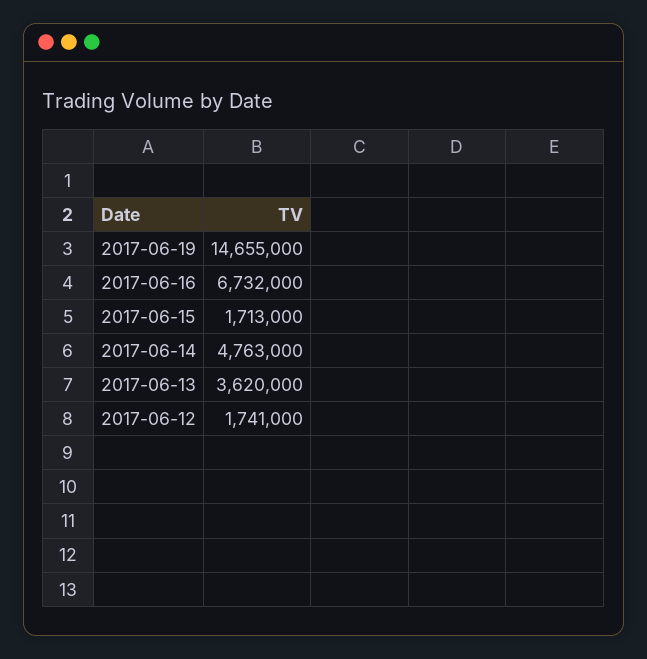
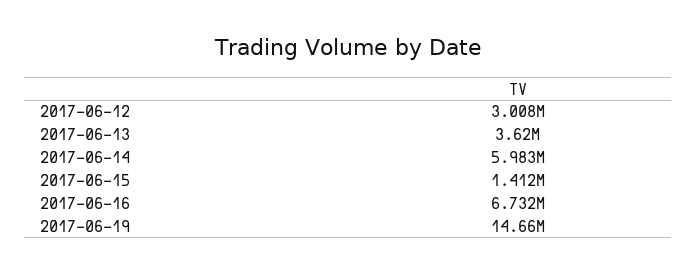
  {
    "2017-06-19": 14655000,
    "2017-06-16": 6732000,
-   "2017-06-15": 1713000,
+   "2017-06-15": 1412000,
-   "2017-06-14": 4763000,
+   "2017-06-14": 5983000,
    "2017-06-13": 3620000,
-   "2017-06-12": 1741000
+   "2017-06-12": 3008000
  }

